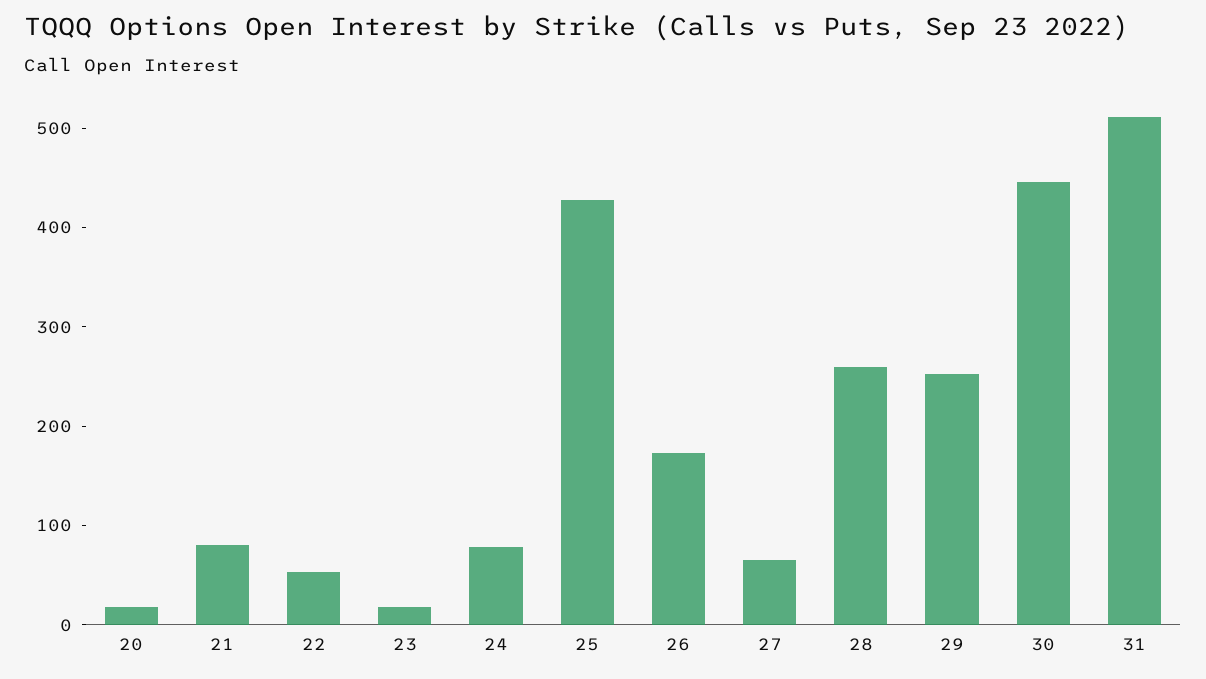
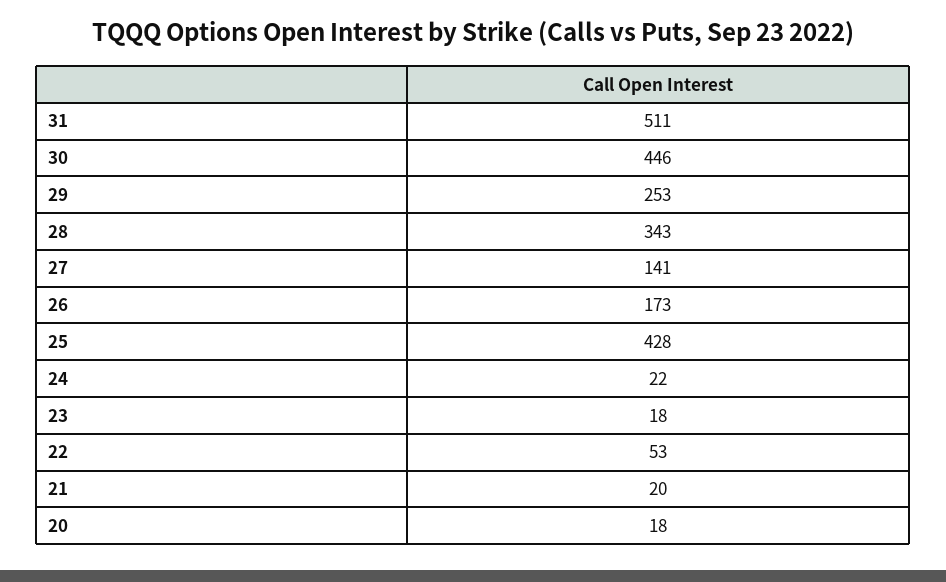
  {
    "20": 18,
-   "21": 80,
+   "21": 20,
    "22": 53,
    "23": 18,
-   "24": 80,
+   "24": 22,
    "25": 428,
    "26": 173,
-   "27": 60,
+   "27": 141,
-   "28": 260,
+   "28": 343,
    "29": 253,
    "30": 446,
    "31": 511
  }

